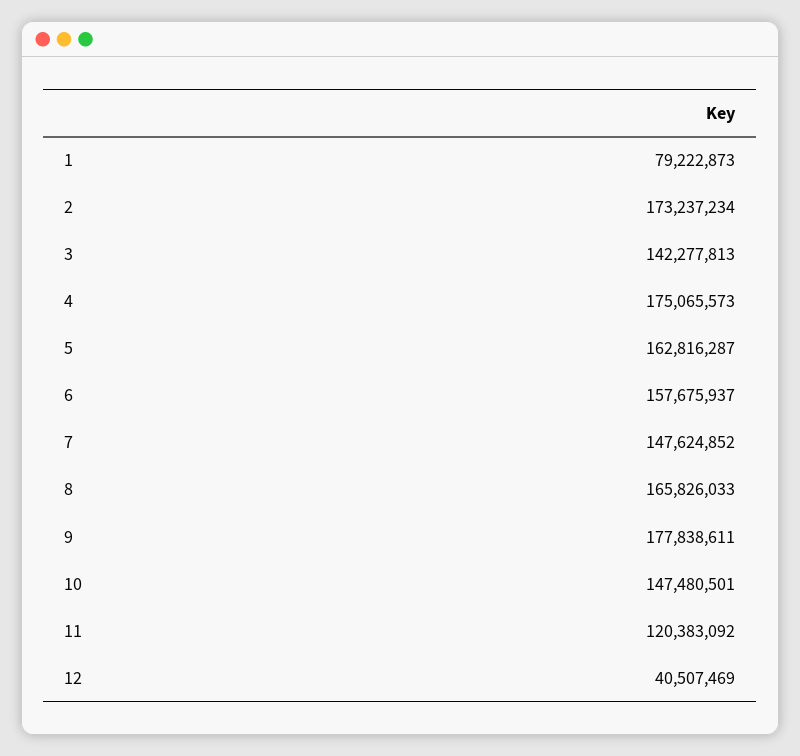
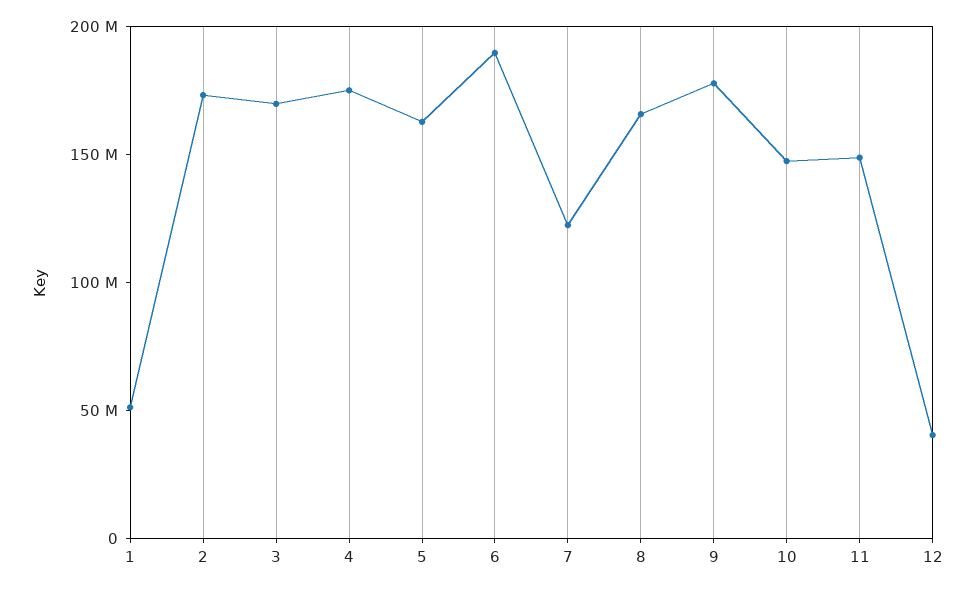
  {
-   "1": 79222873,
+   "1": 50000000,
    "2": 173237234,
-   "3": 142277813,
+   "3": 170000000,
    "4": 175065573,
    "5": 162816287,
-   "6": 157675937,
+   "6": 190000000,
-   "7": 147624852,
+   "7": 120000000,
    "8": 165826033,
    "9": 177838611,
    "10": 147480501,
-   "11": 120383092,
+   "11": 150000000,
    "12": 40507469
  }

